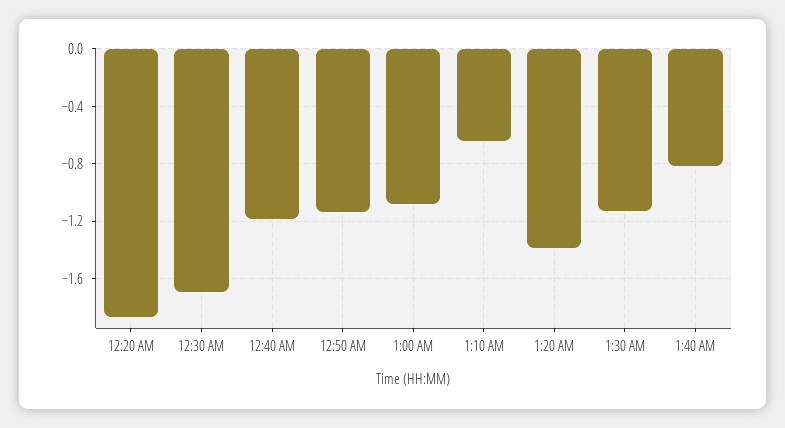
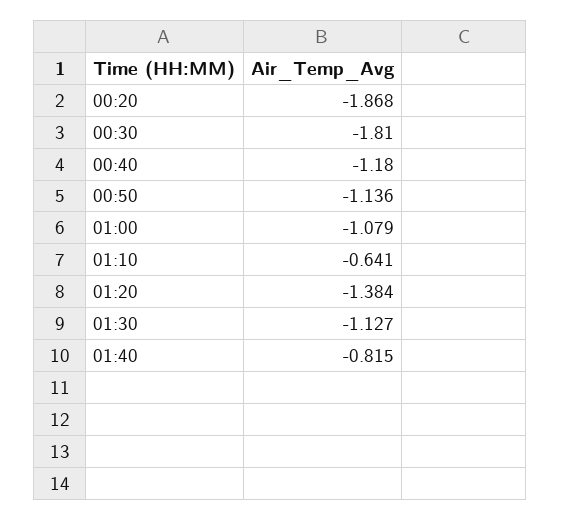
  {
    "12:20 AM": -1.868,
-   "12:30 AM": -1.7,
+   "12:30 AM": -1.81,
    "12:40 AM": -1.18,
    "12:50 AM": -1.136,
    "1:00 AM": -1.079,
    "1:10 AM": -0.641,
    "1:20 AM": -1.384,
    "1:30 AM": -1.127,
    "1:40 AM": -0.815
  }

